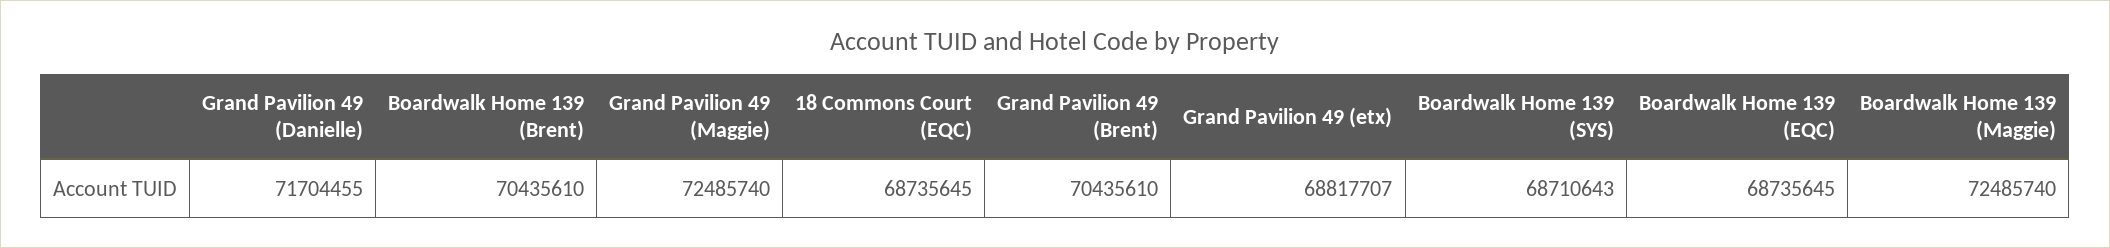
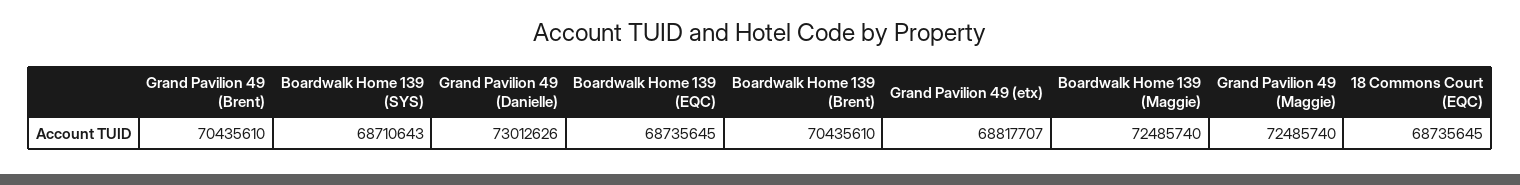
  {
-   "Grand Pavilion 49 (Danielle)": 71704455,
+   "Grand Pavilion 49 (Danielle)": 73012626,
    "Boardwalk Home 139 (Brent)": 70435610,
    "Grand Pavilion 49 (Maggie)": 72485740,
    "18 Commons Court (EQC)": 68735645,
    "Grand Pavilion 49 (Brent)": 70435610,
    "Grand Pavilion 49 (etx)": 68817707,
    "Boardwalk Home 139 (SYS)": 68710643,
    "Boardwalk Home 139 (EQC)": 68735645,
    "Boardwalk Home 139 (Maggie)": 72485740
  }

